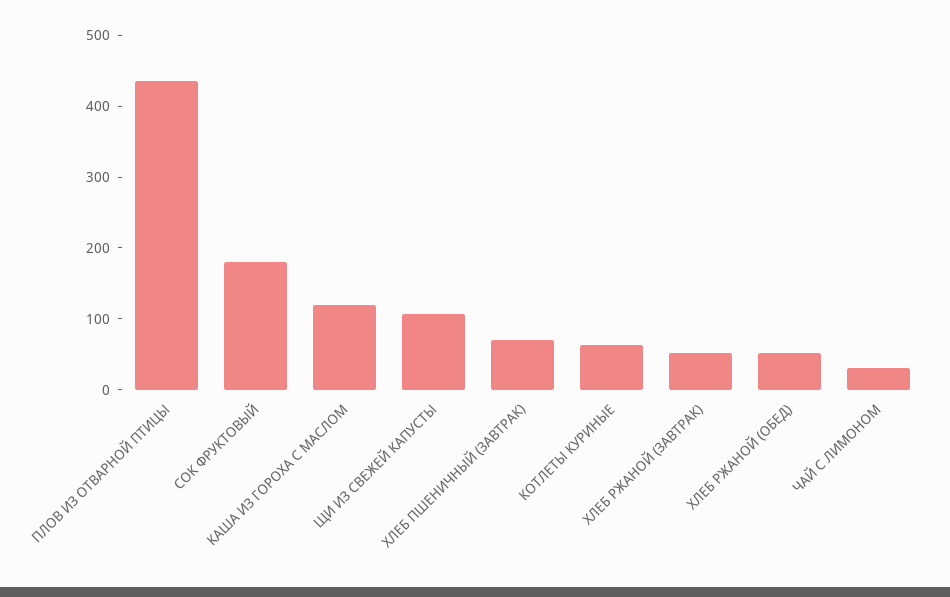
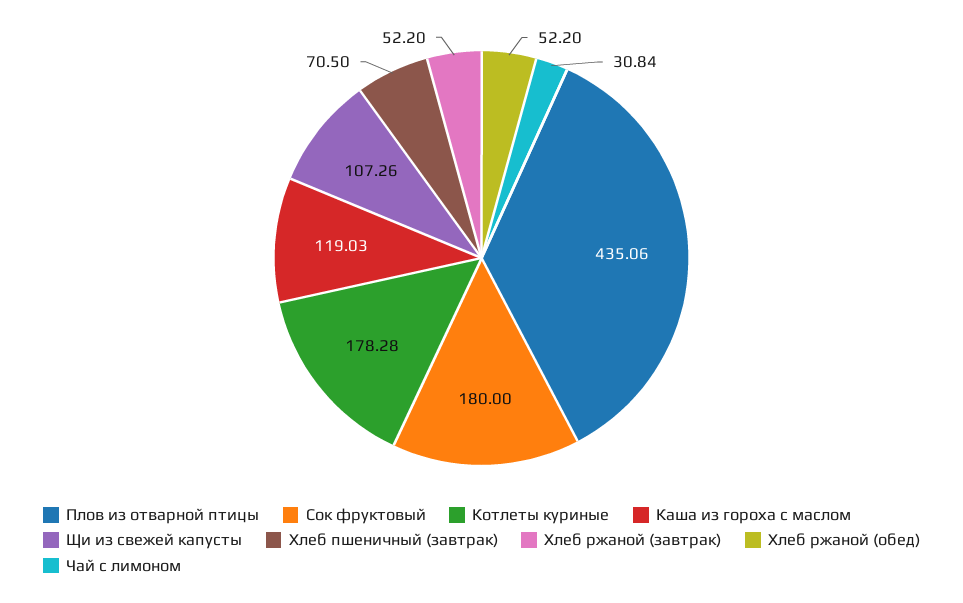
  {
    "ПЛОВ ИЗ ОТВАРНОЙ ПТИЦЫ": 435.06,
    "СОК ФРУКТОВЫЙ": 180,
    "КАША ИЗ ГОРОХА С МАСЛОМ": 119.03,
    "ЩИ ИЗ СВЕЖЕЙ КАПУСТЫ": 107.26,
    "ХЛЕБ ПШЕНИЧНЫЙ (ЗАВТРАК)": 70.5,
-   "КОТЛЕТЫ КУРИНЫЕ": 60,
+   "КОТЛЕТЫ КУРИНЫЕ": 178.28,
    "ХЛЕБ РЖАНОЙ (ЗАВТРАК)": 52.2,
    "ХЛЕБ РЖАНОЙ (ОБЕД)": 52.2,
    "ЧАЙ С ЛИМОНОМ": 30.84
  }

